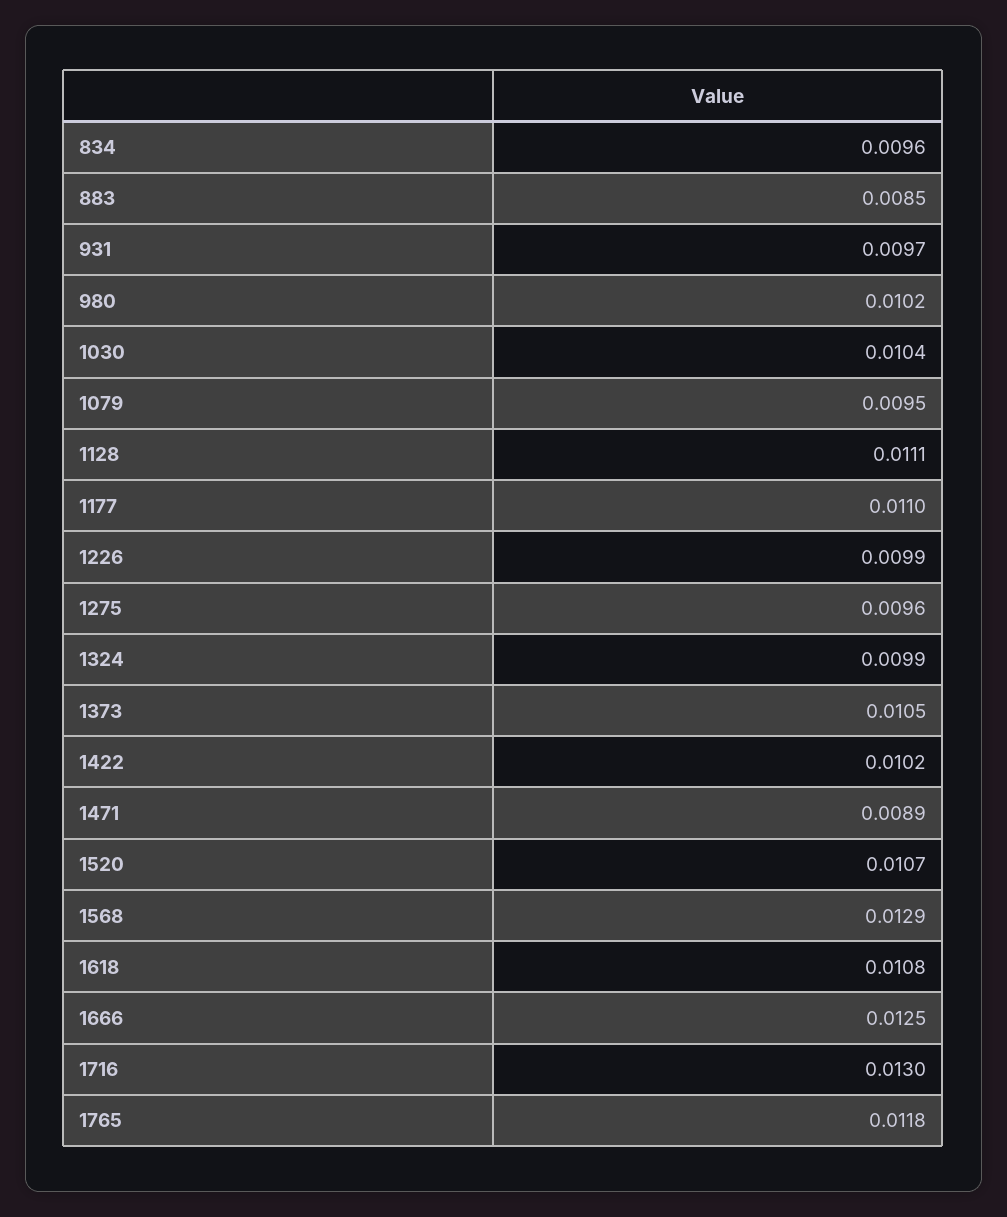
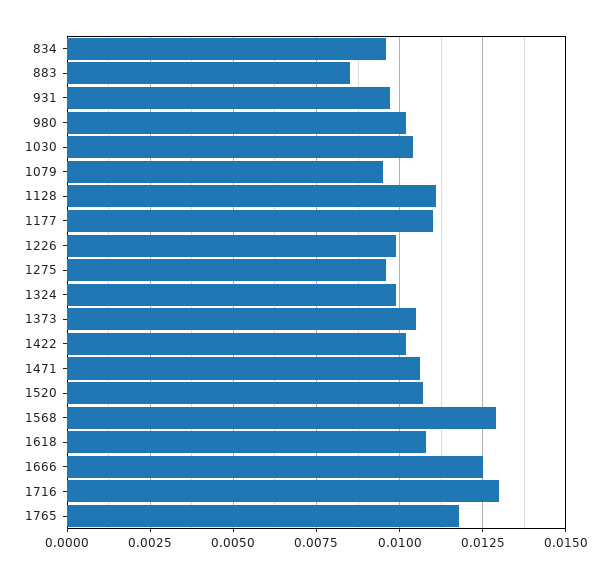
  {
    "834": 0.0096,
    "883": 0.0085,
    "931": 0.0097,
    "980": 0.0102,
    "1030": 0.0104,
    "1079": 0.0095,
    "1128": 0.0111,
    "1177": 0.011,
    "1226": 0.0099,
    "1275": 0.0096,
    "1324": 0.0099,
    "1373": 0.0105,
    "1422": 0.0102,
-   "1471": 0.0089,
+   "1471": 0.0105,
    "1520": 0.0107,
    "1568": 0.0129,
    "1618": 0.0108,
    "1666": 0.0125,
    "1716": 0.013,
    "1765": 0.0118
  }

